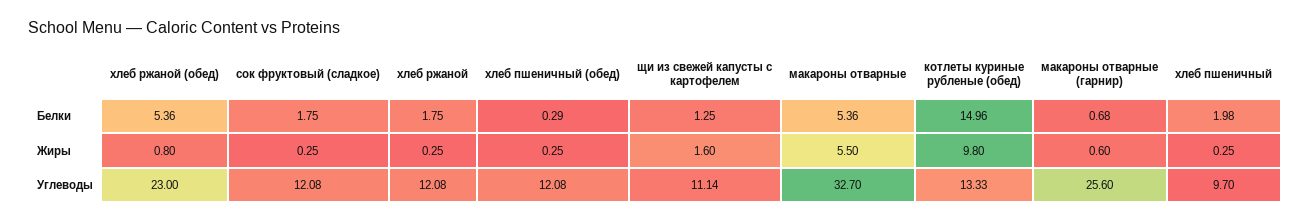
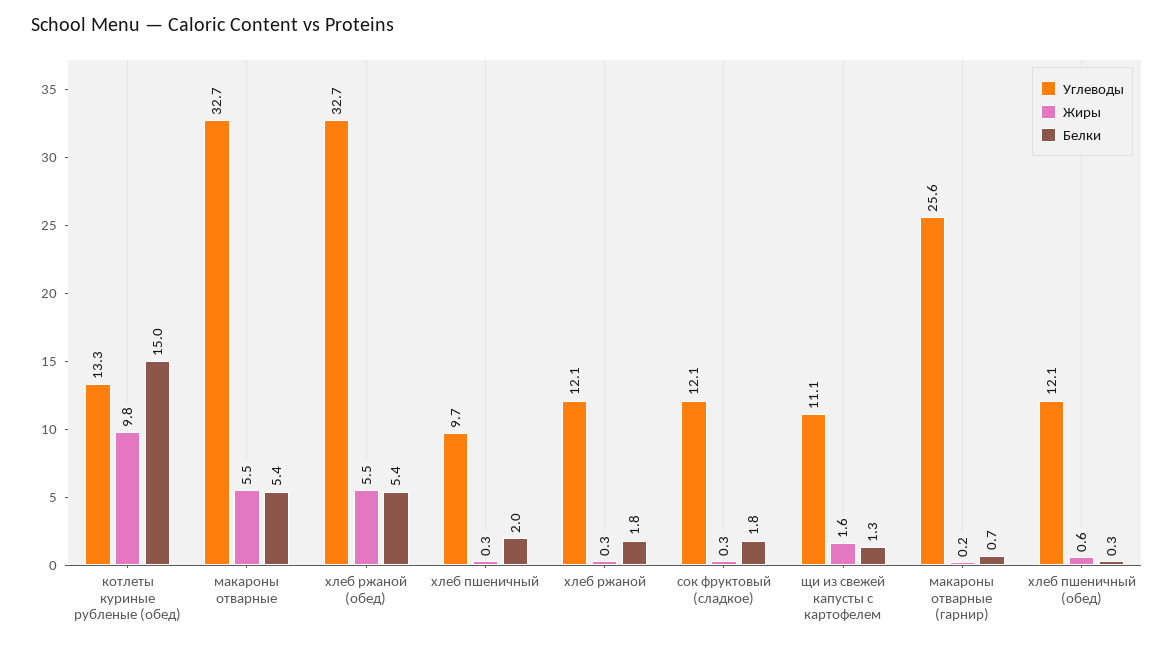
  {
    "Белки": {
      "хлеб ржаной (обед)": 5.36,
      "сок фруктовый (сладкое)": 1.75,
      "хлеб ржаной": 1.75,
      "хлеб пшеничный (обед)": 0.29,
      "щи из свежей капусты с картофелем": 1.25,
      "макароны отварные": 5.36,
      "котлеты куриные рубленые (обед)": 14.96,
      "макароны отварные (гарнир)": 0.68,
      "хлеб пшеничный": 1.98
    },
    "Жиры": {
-     "хлеб ржаной (обед)": 0.8,
+     "хлеб ржаной (обед)": 5.5,
      "сок фруктовый (сладкое)": 0.25,
      "хлеб ржаной": 0.25,
-     "хлеб пшеничный (обед)": 0.25,
+     "хлеб пшеничный (обед)": 0.6,
      "щи из свежей капусты с картофелем": 1.6,
      "макароны отварные": 5.5,
      "котлеты куриные рубленые (обед)": 9.8,
-     "макароны отварные (гарнир)": 0.6,
+     "макароны отварные (гарнир)": 0.2,
      "хлеб пшеничный": 0.25
    },
    "Углеводы": {
-     "хлеб ржаной (обед)": 23,
+     "хлеб ржаной (обед)": 32.7,
      "сок фруктовый (сладкое)": 12.08,
      "хлеб ржаной": 12.08,
      "хлеб пшеничный (обед)": 12.08,
      "щи из свежей капусты с картофелем": 11.14,
      "макароны отварные": 32.7,
      "котлеты куриные рубленые (обед)": 13.33,
      "макароны отварные (гарнир)": 25.6,
      "хлеб пшеничный": 9.7
    }
  }

